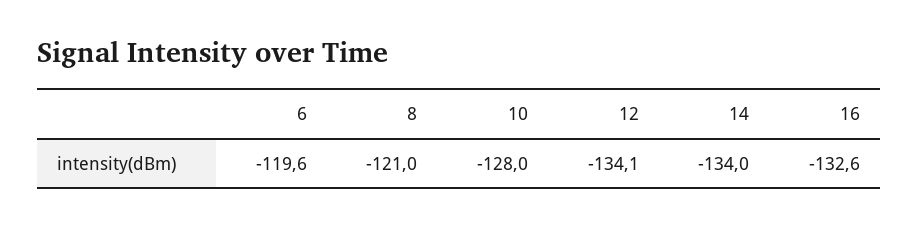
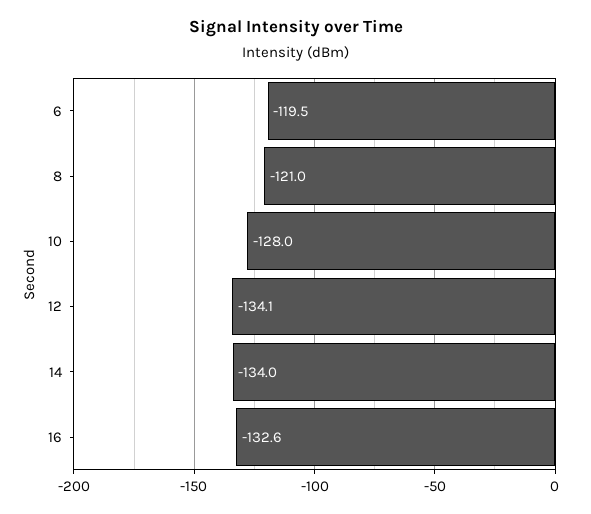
  {
-   "6": -119.6,
+   "6": -119.5,
    "8": -121,
    "10": -128,
    "12": -134.1,
    "14": -134,
    "16": -132.6
  }

